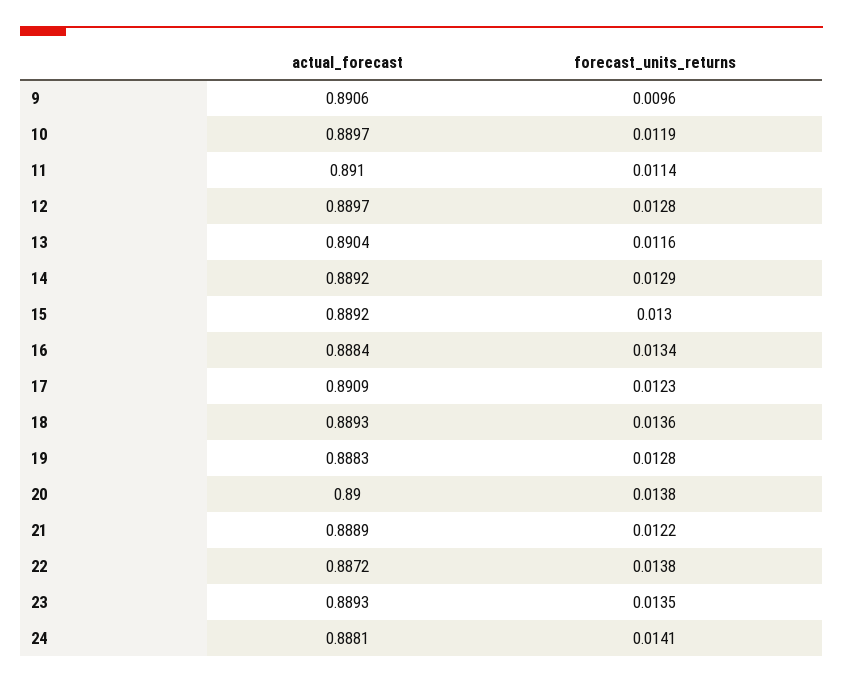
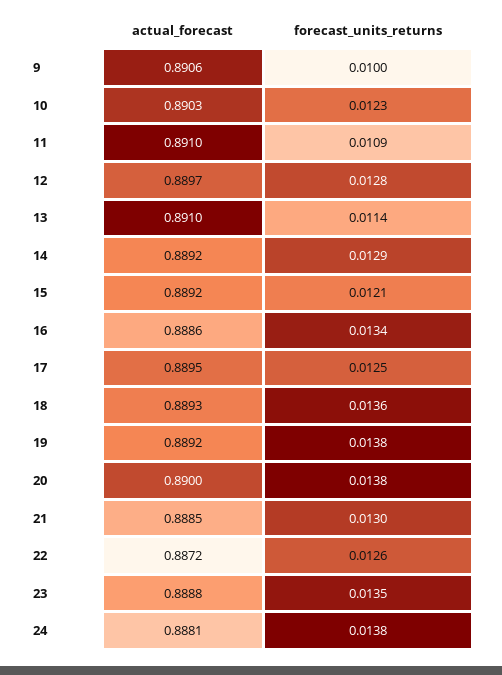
  {
    "actual_forecast": {
      "9": 0.8906,
-     "10": 0.8897,
+     "10": 0.8903,
      "11": 0.891,
      "12": 0.8897,
-     "13": 0.8904,
+     "13": 0.891,
      "14": 0.8892,
      "15": 0.8892,
-     "16": 0.8884,
+     "16": 0.8886,
-     "17": 0.8909,
+     "17": 0.8895,
      "18": 0.8893,
-     "19": 0.8883,
+     "19": 0.8892,
      "20": 0.89,
-     "21": 0.8889,
+     "21": 0.8885,
      "22": 0.8872,
-     "23": 0.8893,
+     "23": 0.8888,
      "24": 0.8881
    },
    "forecast_units_returns": {
-     "9": 0.0096,
+     "9": 0.01,
-     "10": 0.0119,
+     "10": 0.0123,
-     "11": 0.0114,
+     "11": 0.0109,
      "12": 0.0128,
-     "13": 0.0116,
+     "13": 0.0114,
      "14": 0.0129,
-     "15": 0.013,
+     "15": 0.0121,
      "16": 0.0134,
-     "17": 0.0123,
+     "17": 0.0125,
      "18": 0.0136,
-     "19": 0.0128,
+     "19": 0.0138,
      "20": 0.0138,
-     "21": 0.0122,
+     "21": 0.013,
-     "22": 0.0138,
+     "22": 0.0126,
      "23": 0.0135,
-     "24": 0.0141
+     "24": 0.0138
    }
  }

